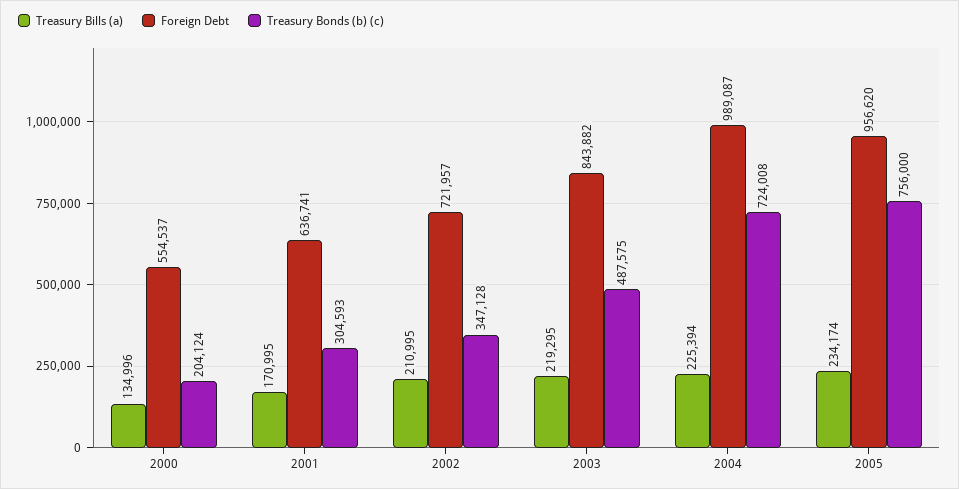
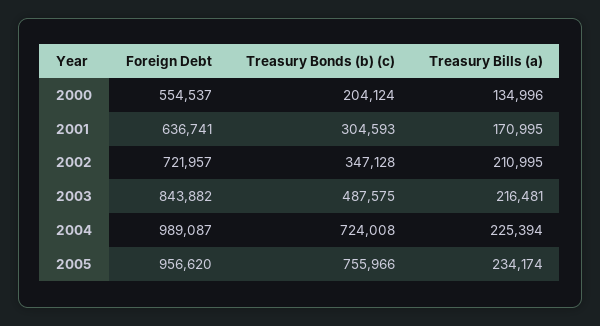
  {
    "Treasury Bills (a)": {
      "2000": 134996,
      "2001": 170995,
      "2002": 210995,
-     "2003": 219295,
+     "2003": 216481,
      "2004": 225394,
      "2005": 234174
    },
    "Foreign Debt": {
      "2000": 554537,
      "2001": 636741,
      "2002": 721957,
      "2003": 843882,
      "2004": 989087,
      "2005": 956620
    },
    "Treasury Bonds (b) (c)": {
      "2000": 204124,
      "2001": 304593,
      "2002": 347128,
      "2003": 487575,
      "2004": 724008,
-     "2005": 756000
+     "2005": 755966
    }
  }

